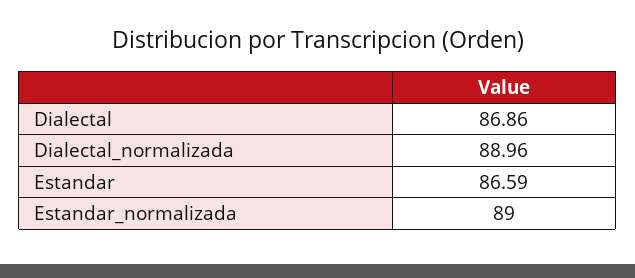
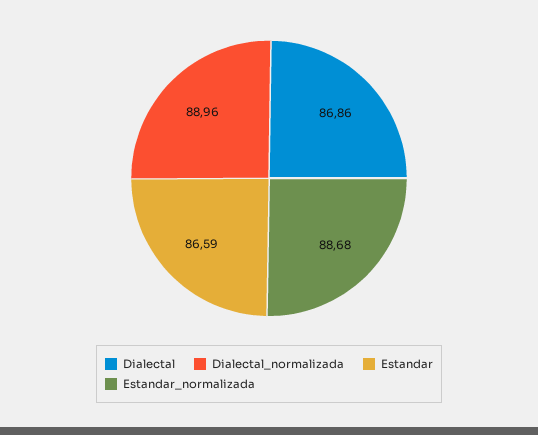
  {
    "Dialectal": 86.86,
    "Dialectal_normalizada": 88.96,
    "Estandar": 86.59,
-   "Estandar_normalizada": 89
+   "Estandar_normalizada": 88.68
  }

